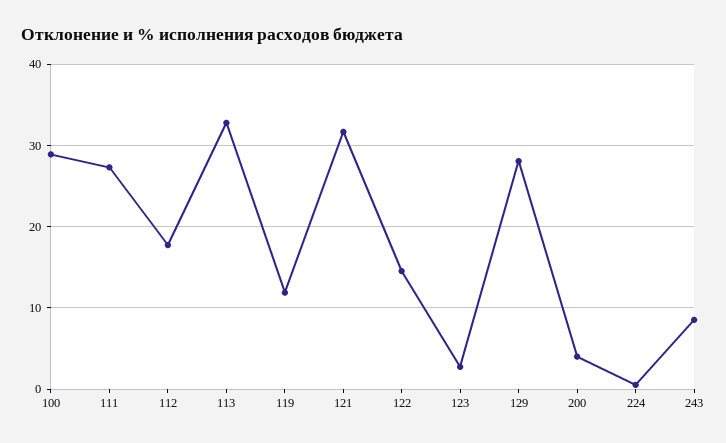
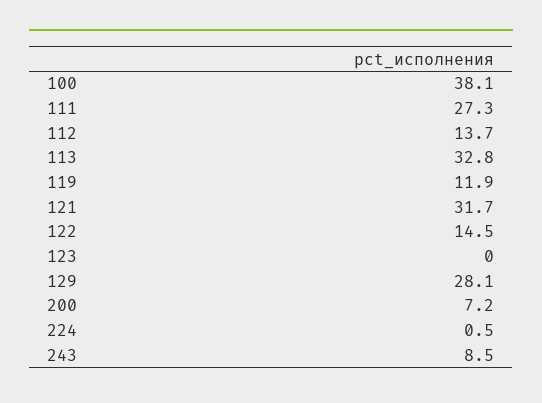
  {
-   "100": 29,
+   "100": 38.1,
    "111": 27.3,
-   "112": 18,
+   "112": 13.7,
    "113": 32.8,
    "119": 11.9,
    "121": 31.7,
    "122": 14.5,
-   "123": 3,
+   "123": 0,
    "129": 28.1,
-   "200": 4,
+   "200": 7.2,
    "224": 0.5,
    "243": 8.5
  }

